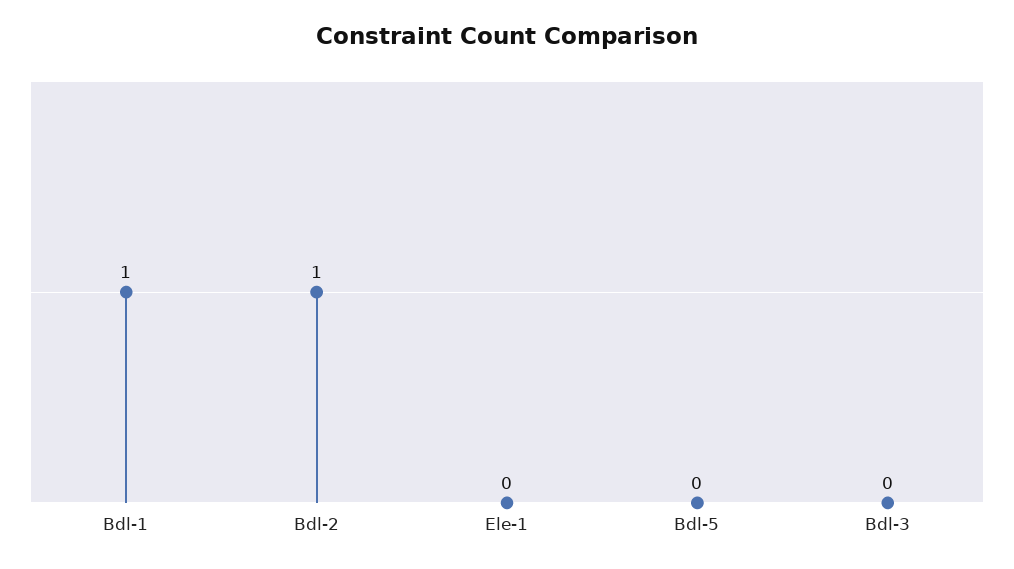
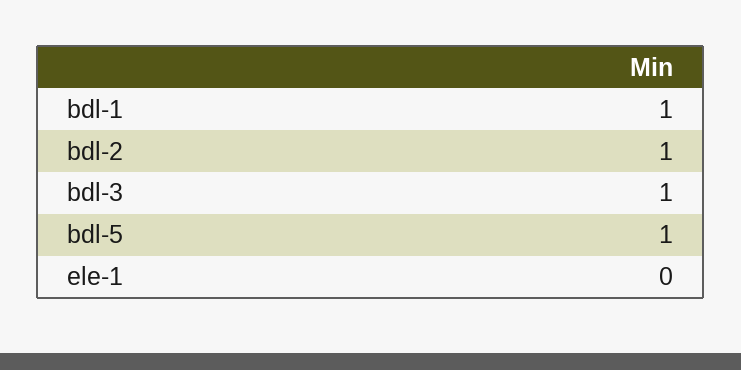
  {
    "Bdl-1": 1,
    "Bdl-2": 1,
    "Ele-1": 0,
-   "Bdl-5": 0,
+   "Bdl-5": 1,
-   "Bdl-3": 0
+   "Bdl-3": 1
  }

